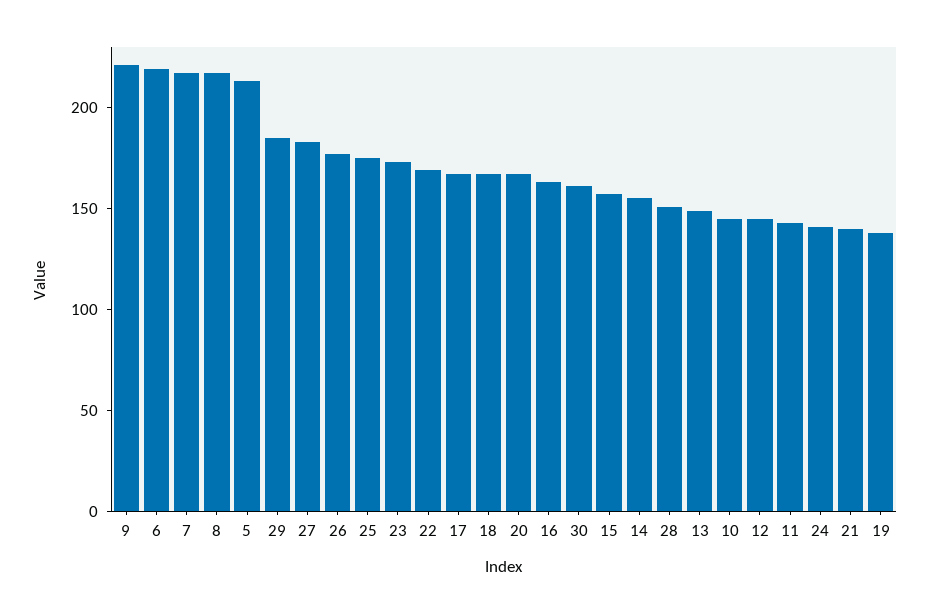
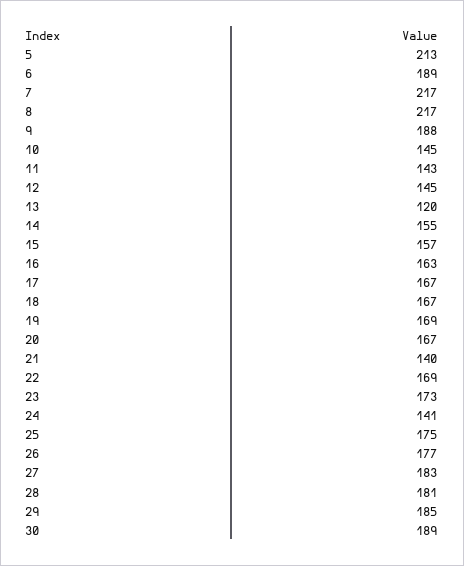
  {
-   "9": 220,
+   "9": 188,
-   "6": 220,
+   "6": 189,
    "7": 217,
    "8": 217,
    "5": 213,
    "29": 185,
    "27": 183,
    "26": 177,
    "25": 175,
    "23": 173,
    "22": 169,
    "17": 167,
    "18": 167,
    "20": 167,
    "16": 163,
-   "30": 160,
+   "30": 189,
    "15": 157,
    "14": 155,
-   "28": 150,
+   "28": 181,
-   "13": 150,
+   "13": 120,
    "10": 145,
    "12": 145,
    "11": 143,
    "24": 141,
    "21": 140,
-   "19": 140
+   "19": 169
  }

